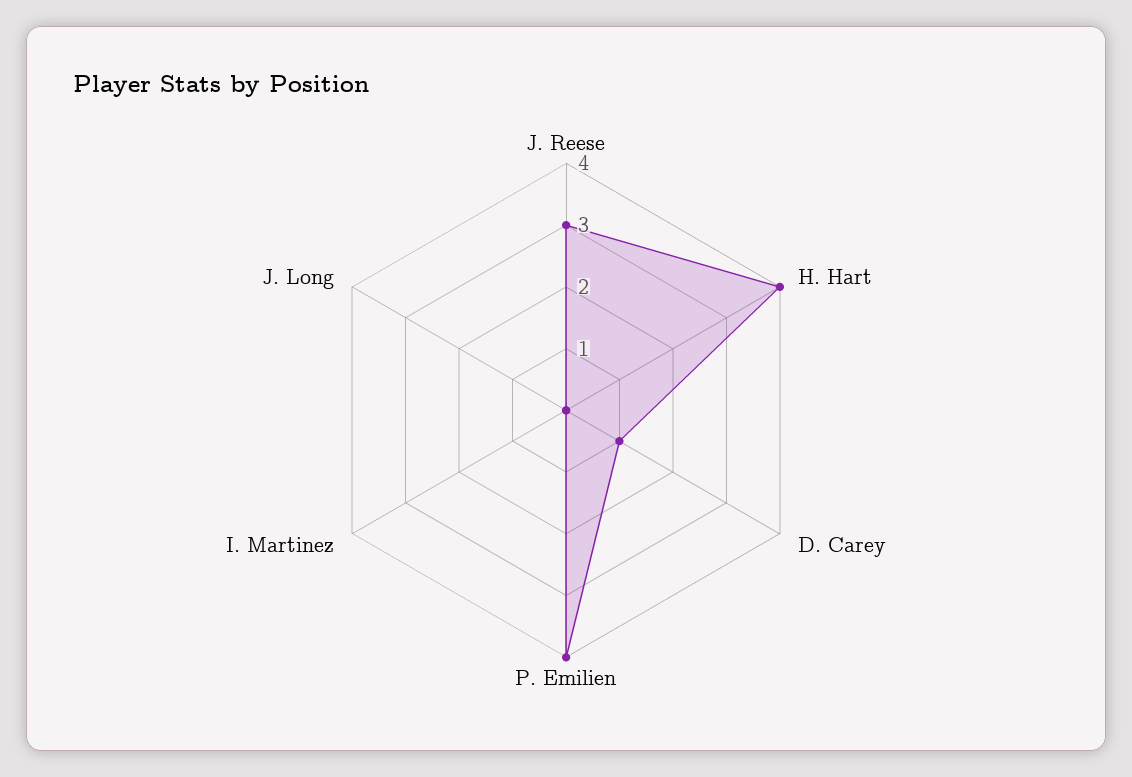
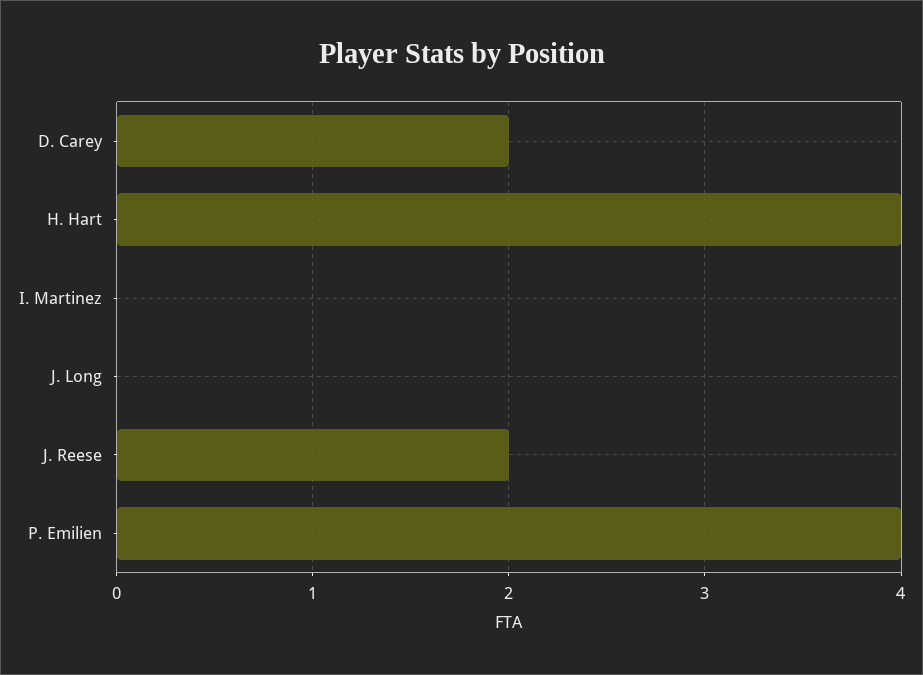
  {
-   "J. Reese": 3,
+   "J. Reese": 2,
    "H. Hart": 4,
-   "D. Carey": 1,
+   "D. Carey": 2,
    "P. Emilien": 4,
    "I. Martinez": 0,
    "J. Long": 0
  }

